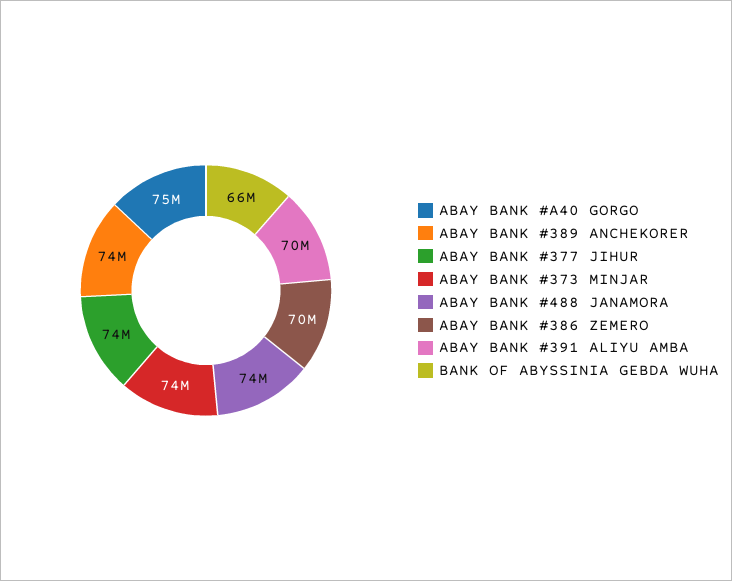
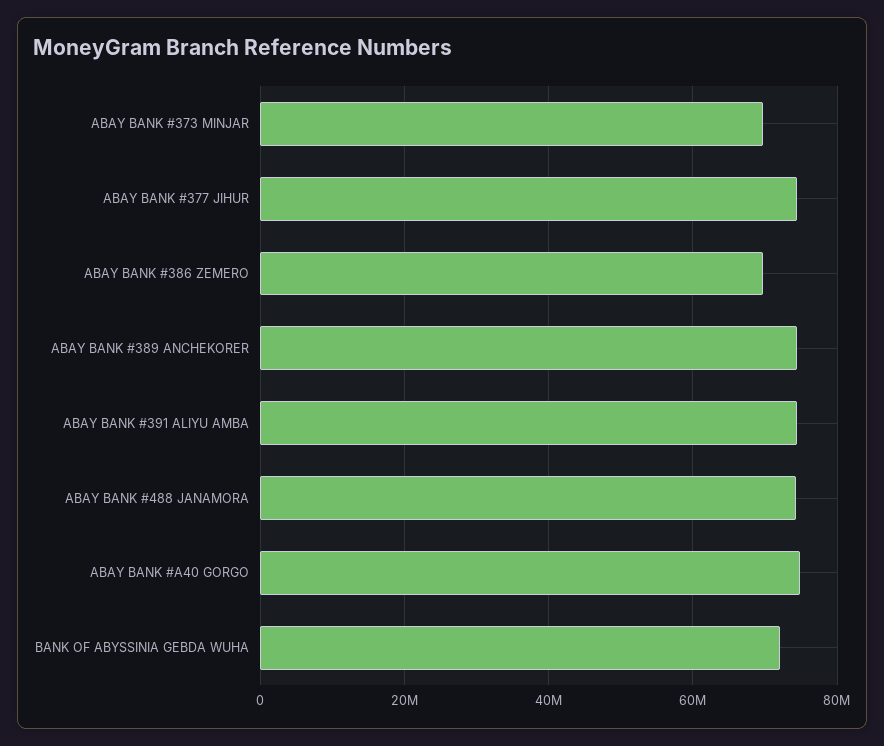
  {
    "ABAY BANK #A40 GORGO": 75000000,
    "ABAY BANK #389 ANCHEKORER": 74000000,
    "ABAY BANK #377 JIHUR": 74000000,
-   "ABAY BANK #373 MINJAR": 74000000,
+   "ABAY BANK #373 MINJAR": 70000000,
    "ABAY BANK #488 JANAMORA": 74000000,
    "ABAY BANK #386 ZEMERO": 70000000,
-   "ABAY BANK #391 ALIYU AMBA": 70000000,
+   "ABAY BANK #391 ALIYU AMBA": 74000000,
-   "BANK OF ABYSSINIA GEBDA WUHA": 66000000
+   "BANK OF ABYSSINIA GEBDA WUHA": 72000000
  }

